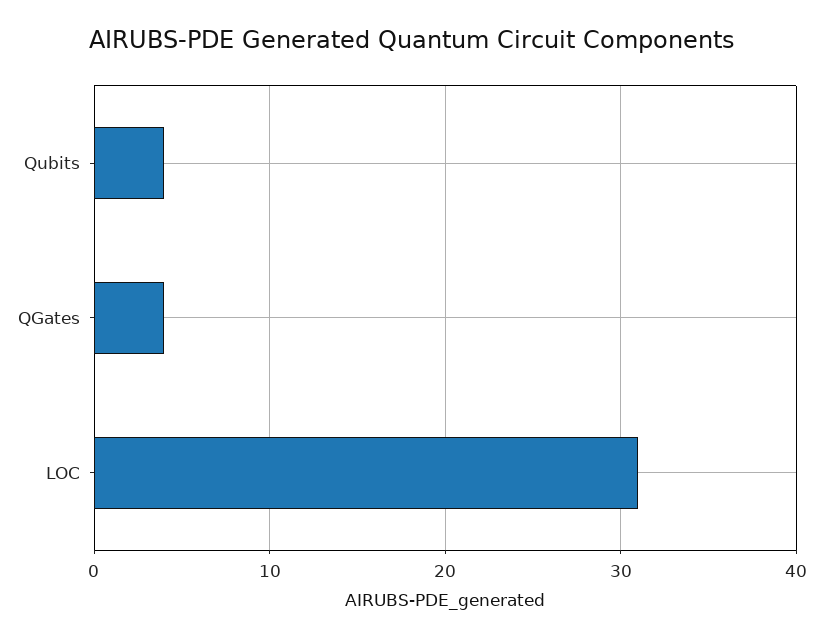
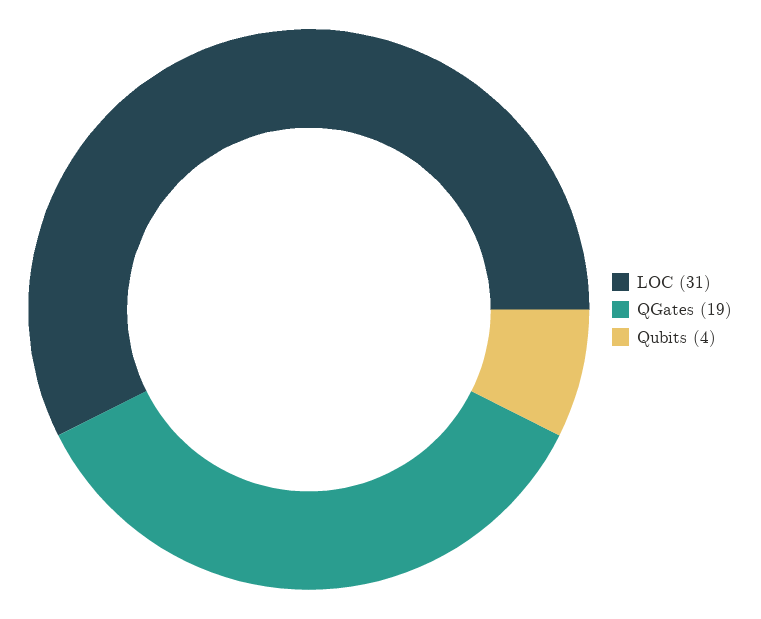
  {
    "Qubits": 4,
-   "QGates": 4,
+   "QGates": 19,
    "LOC": 31
  }

